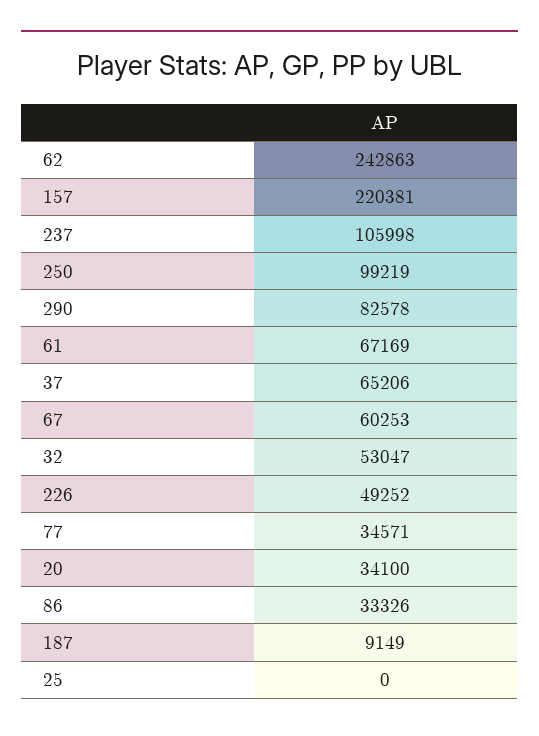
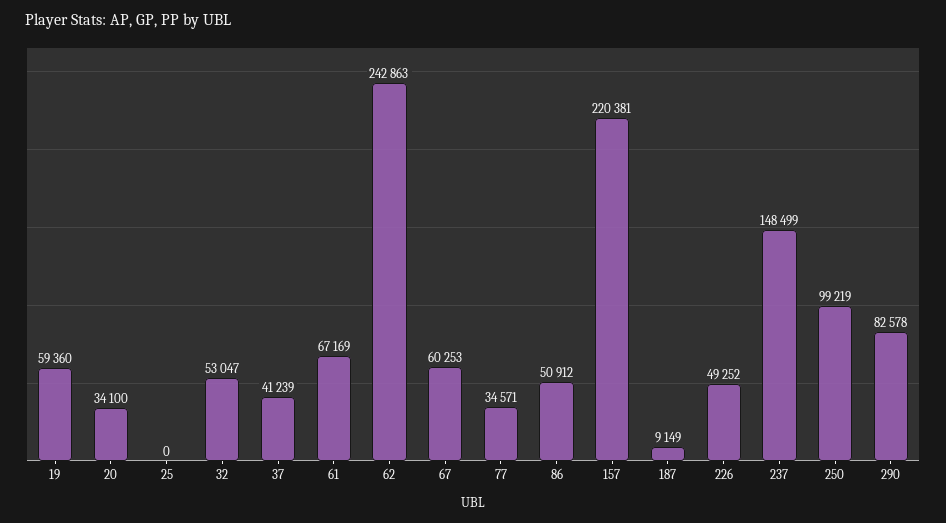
  {
    "62": 242863,
    "157": 220381,
-   "237": 105998,
+   "237": 148499,
    "250": 99219,
    "290": 82578,
    "61": 67169,
-   "37": 65206,
+   "37": 41239,
    "67": 60253,
    "32": 53047,
    "226": 49252,
    "77": 34571,
    "20": 34100,
-   "86": 33326,
+   "86": 50912,
    "187": 9149,
-   "25": 0
+   "25": 0,
+   "19": 59360
  }

